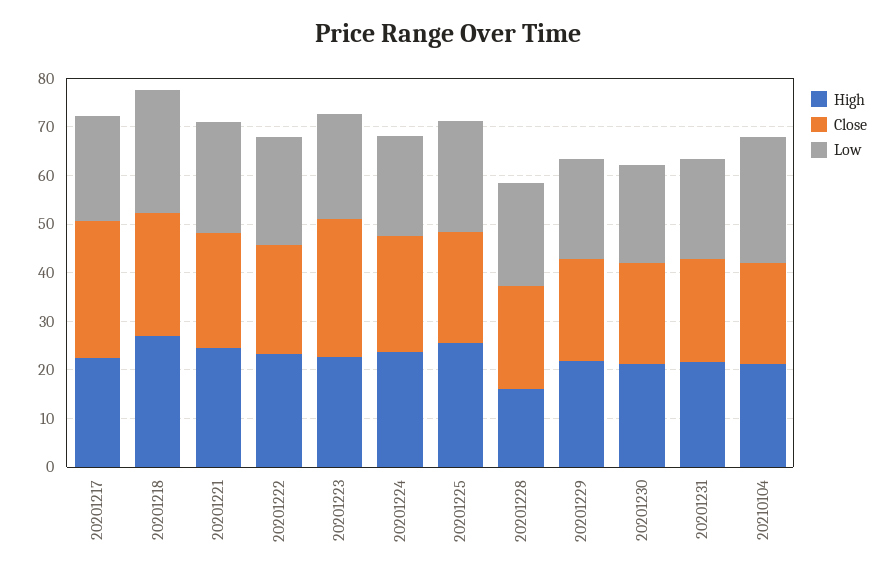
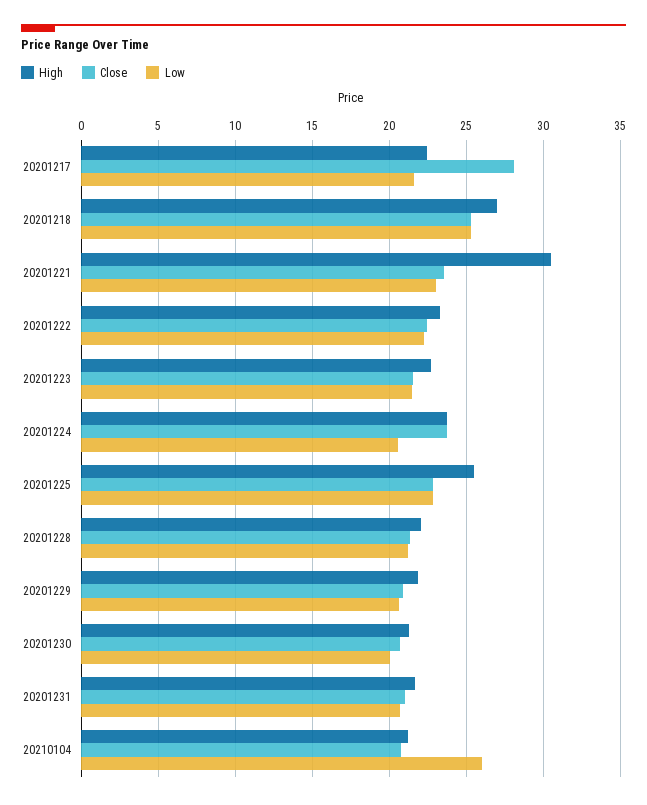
  {
    "High": {
      "20201217": 22.5,
      "20201218": 27,
-     "20201221": 24,
+     "20201221": 30.5,
      "20201222": 23.5,
      "20201223": 22.5,
      "20201224": 23.5,
      "20201225": 25.5,
-     "20201228": 16,
+     "20201228": 22,
      "20201229": 22,
      "20201230": 21.5,
      "20201231": 21.5,
      "20210104": 21
    },
    "Close": {
      "20201217": 28,
      "20201218": 25.5,
      "20201221": 23.5,
      "20201222": 22.5,
-     "20201223": 28,
+     "20201223": 21.5,
      "20201224": 23.5,
      "20201225": 23,
      "20201228": 21.5,
      "20201229": 21,
      "20201230": 20.5,
      "20201231": 21,
      "20210104": 21
    },
    "Low": {
      "20201217": 21.5,
      "20201218": 25.5,
      "20201221": 23,
      "20201222": 22.5,
      "20201223": 21.5,
      "20201224": 20.5,
      "20201225": 23,
      "20201228": 21,
      "20201229": 20.5,
      "20201230": 20,
      "20201231": 20.5,
      "20210104": 26
    }
  }

